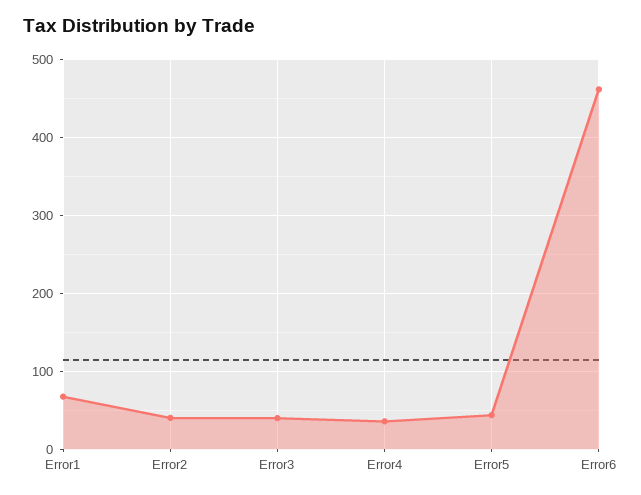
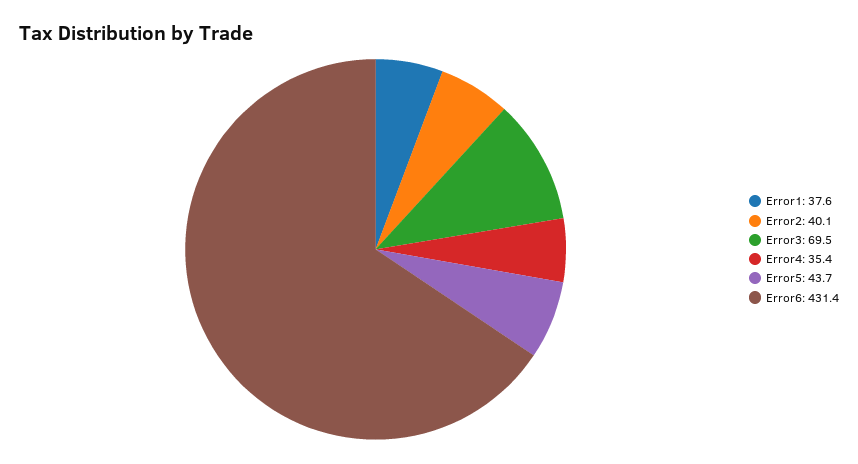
  {
-   "Error1": 70,
+   "Error1": 37.6,
    "Error2": 40.1,
-   "Error3": 40,
+   "Error3": 69.5,
    "Error4": 35.4,
    "Error5": 43.7,
-   "Error6": 460
+   "Error6": 431.4
  }

